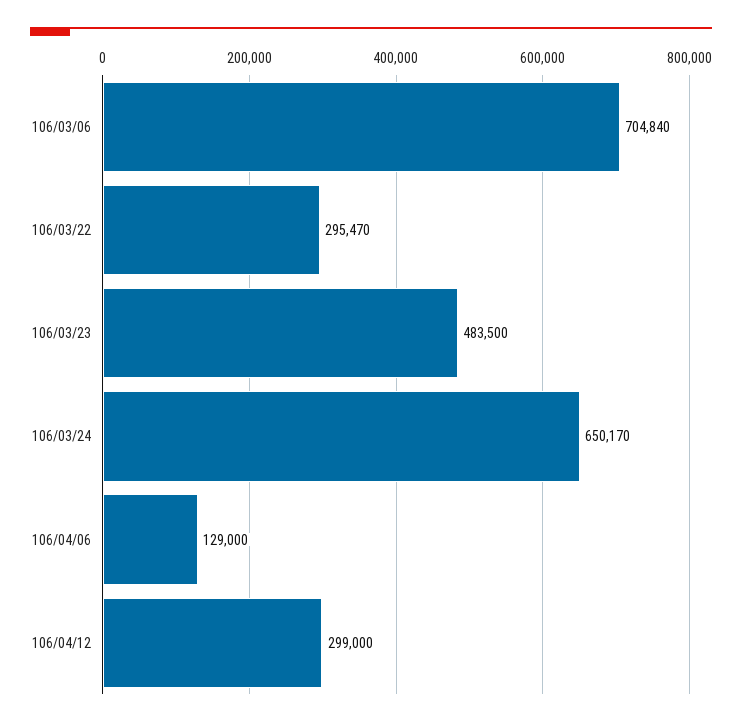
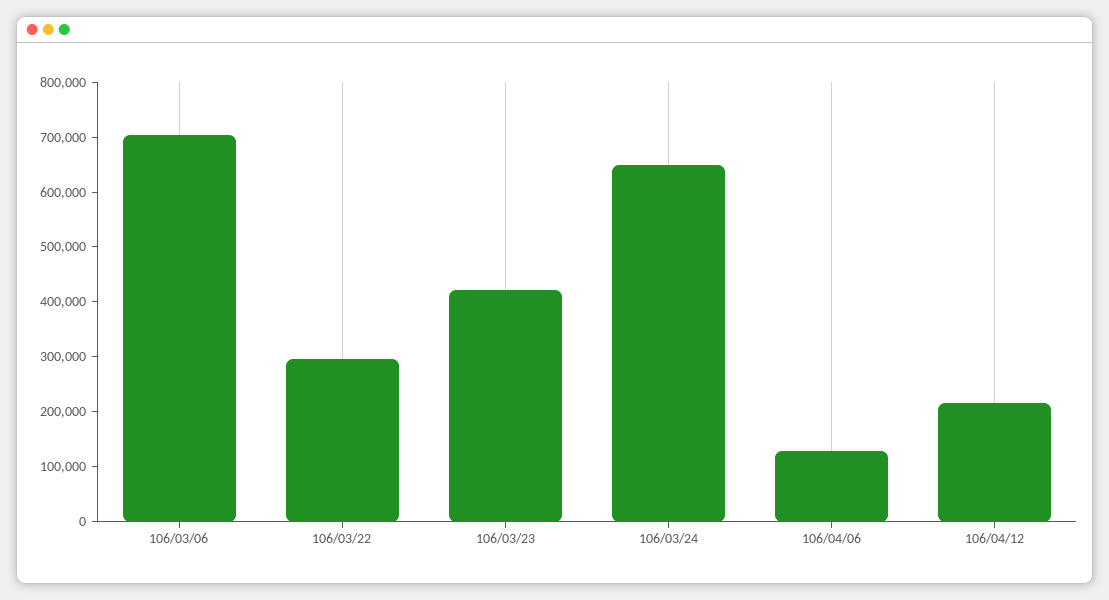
  {
    "106/03/06": 704840,
    "106/03/22": 295470,
-   "106/03/23": 483500,
+   "106/03/23": 420000,
    "106/03/24": 650170,
    "106/04/06": 129000,
-   "106/04/12": 299000
+   "106/04/12": 220000
  }

